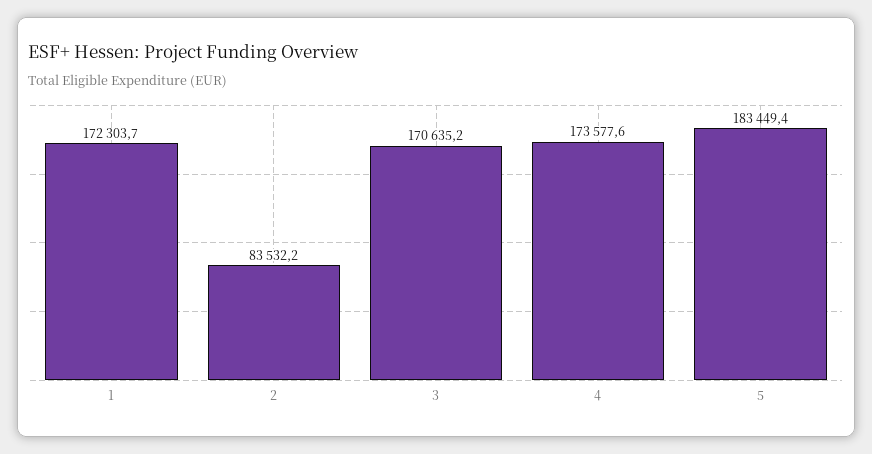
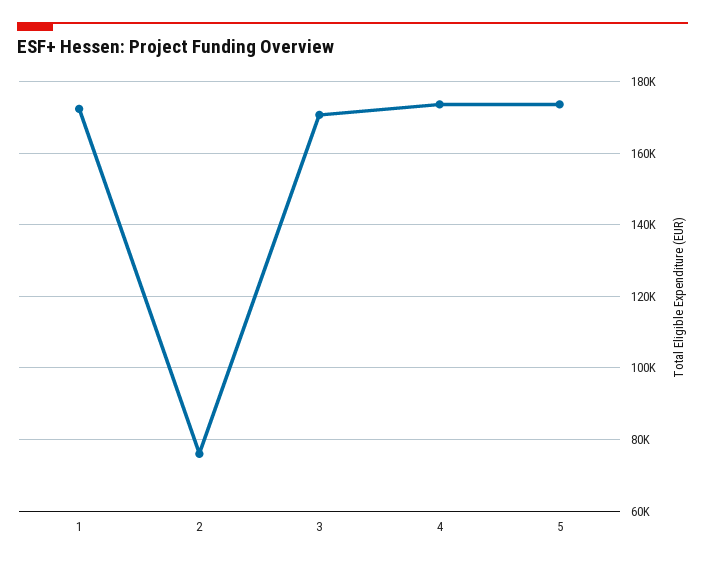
  {
    "1": 172303.7,
-   "2": 83532.2,
+   "2": 76000,
    "3": 170635.2,
    "4": 173577.6,
-   "5": 183449.4
+   "5": 174000
  }

